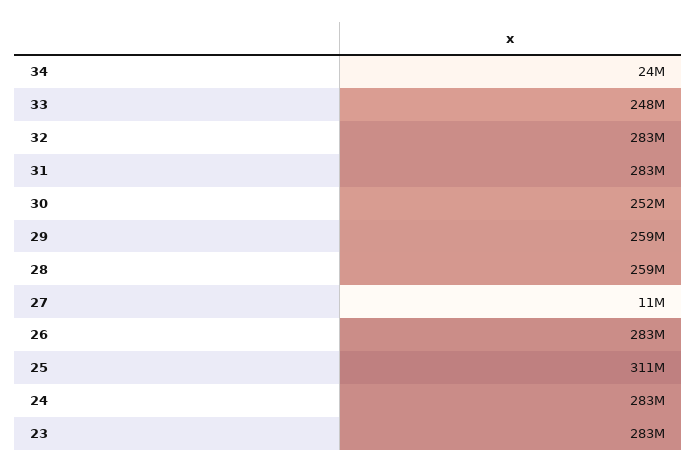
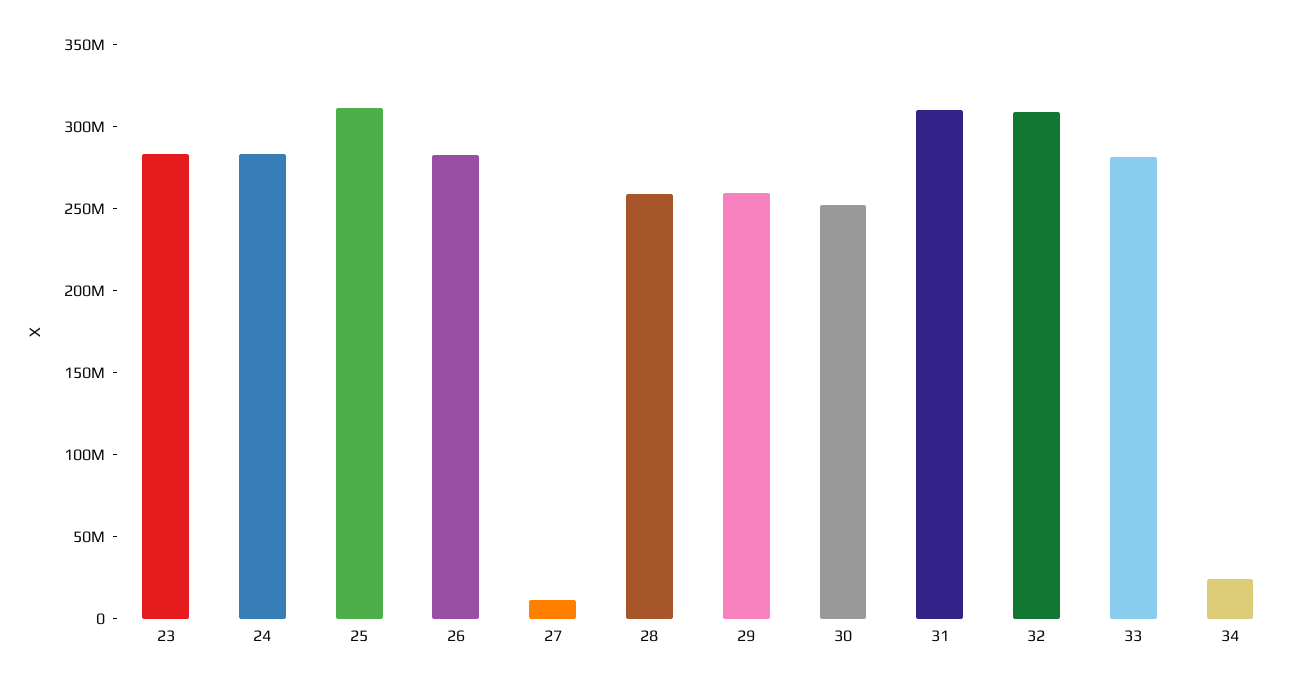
  {
    "34": 24000000,
-   "33": 248000000,
+   "33": 280000000,
-   "32": 283000000,
+   "32": 310000000,
-   "31": 283000000,
+   "31": 310000000,
    "30": 252000000,
    "29": 259000000,
    "28": 259000000,
    "27": 11000000,
    "26": 283000000,
    "25": 311000000,
    "24": 283000000,
    "23": 283000000
  }

